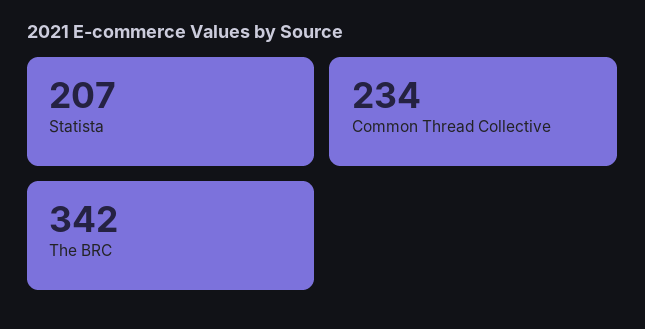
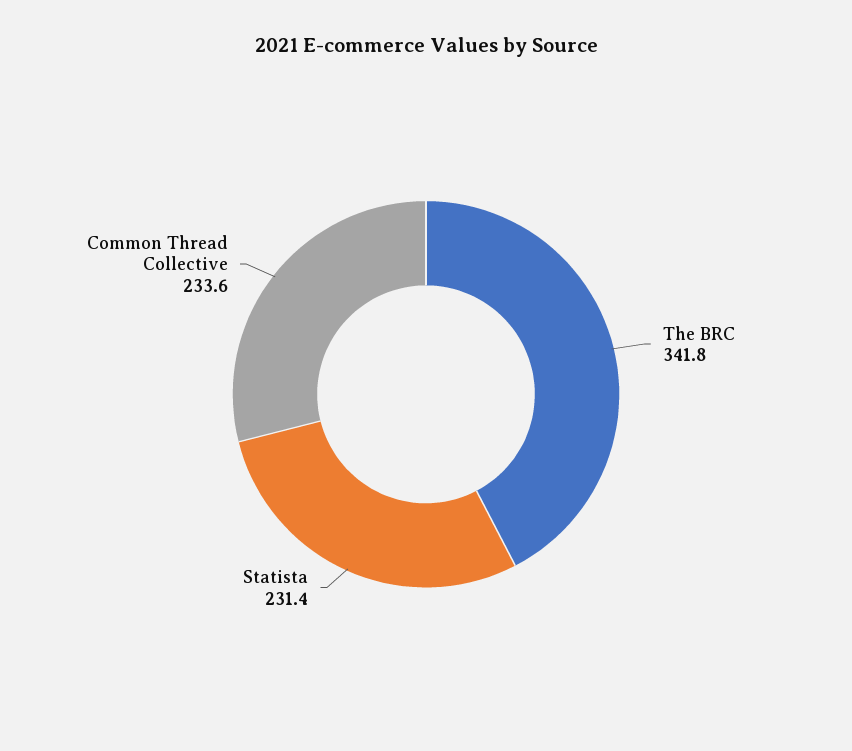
  {
-   "Statista": 207,
+   "Statista": 231.4,
    "Common Thread Collective": 233.6,
    "The BRC": 341.8
  }

